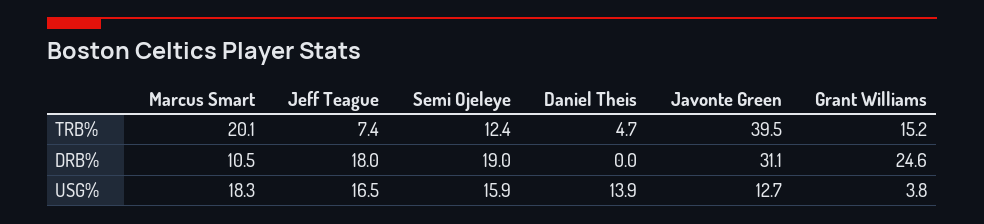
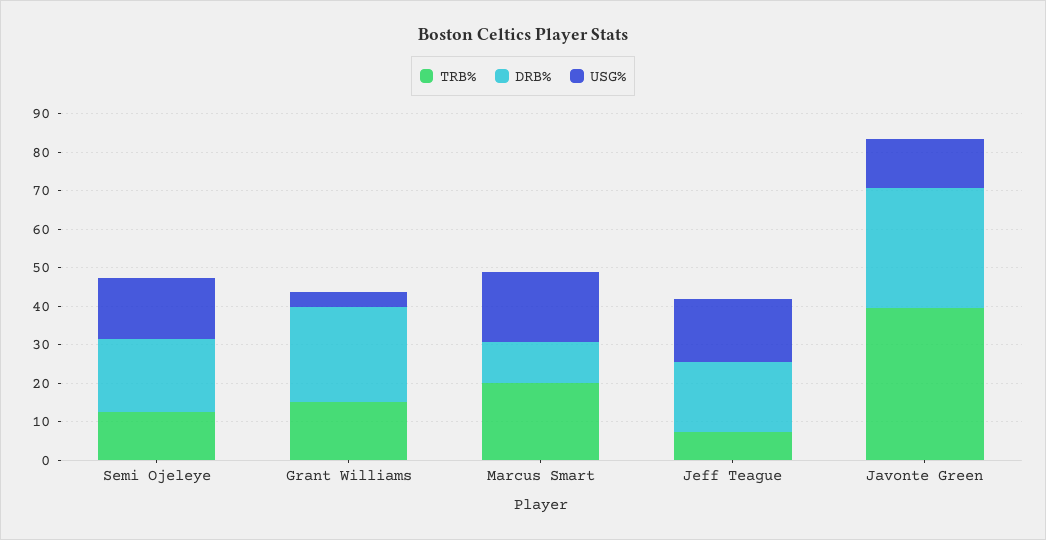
  {
    "TRB%": {
      "Marcus Smart": 20.1,
      "Jeff Teague": 7.4,
      "Semi Ojeleye": 12.4,
-     "Daniel Theis": 4.7,
      "Javonte Green": 39.5,
      "Grant Williams": 15.2
    },
    "DRB%": {
      "Marcus Smart": 10.5,
      "Jeff Teague": 18,
      "Semi Ojeleye": 19,
-     "Daniel Theis": 0,
      "Javonte Green": 31.1,
      "Grant Williams": 24.6
    },
    "USG%": {
      "Marcus Smart": 18.3,
      "Jeff Teague": 16.5,
      "Semi Ojeleye": 15.9,
-     "Daniel Theis": 13.9,
      "Javonte Green": 12.7,
      "Grant Williams": 3.8
    }
  }

